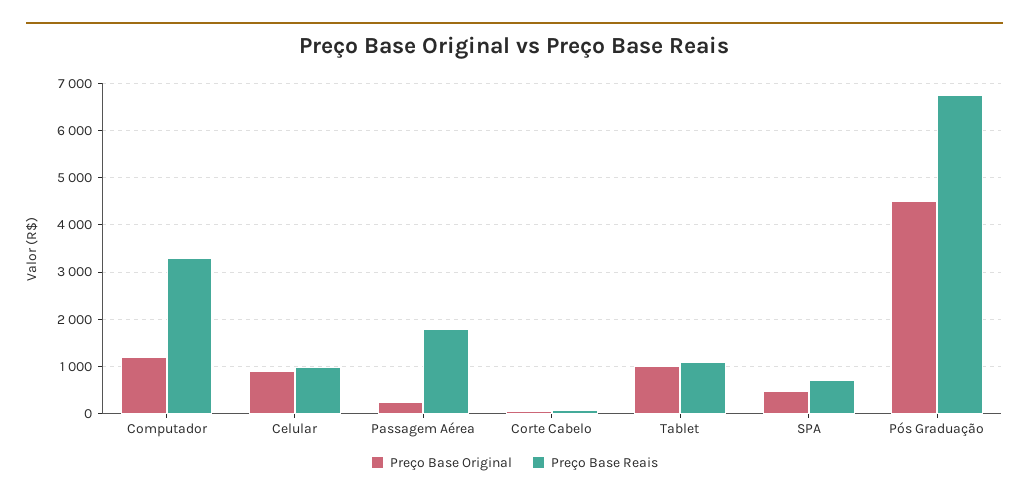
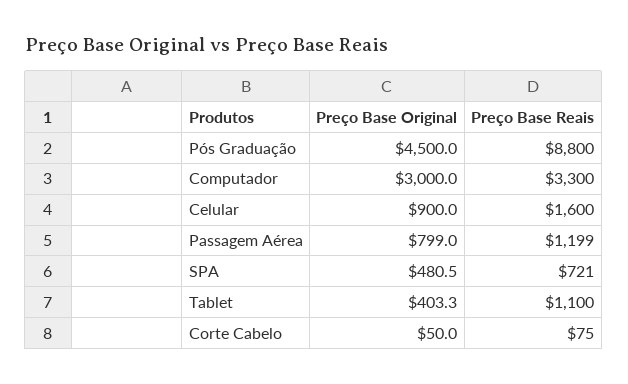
  {
    "Preço Base Original": {
-     "Computador": 1200,
+     "Computador": 3000,
      "Celular": 900,
-     "Passagem Aérea": 200,
+     "Passagem Aérea": 799,
      "Corte Cabelo": 50,
-     "Tablet": 1000,
+     "Tablet": 403.3,
      "SPA": 480.5,
      "Pós Graduação": 4500
    },
    "Preço Base Reais": {
      "Computador": 3300,
-     "Celular": 1000,
+     "Celular": 1600,
-     "Passagem Aérea": 1800,
+     "Passagem Aérea": 1199,
      "Corte Cabelo": 75,
      "Tablet": 1100,
      "SPA": 721,
-     "Pós Graduação": 6800
+     "Pós Graduação": 8800
    }
  }

